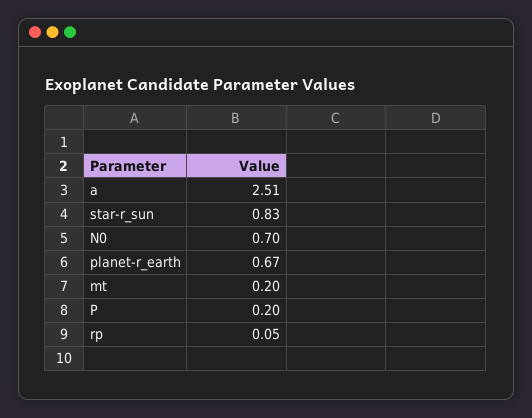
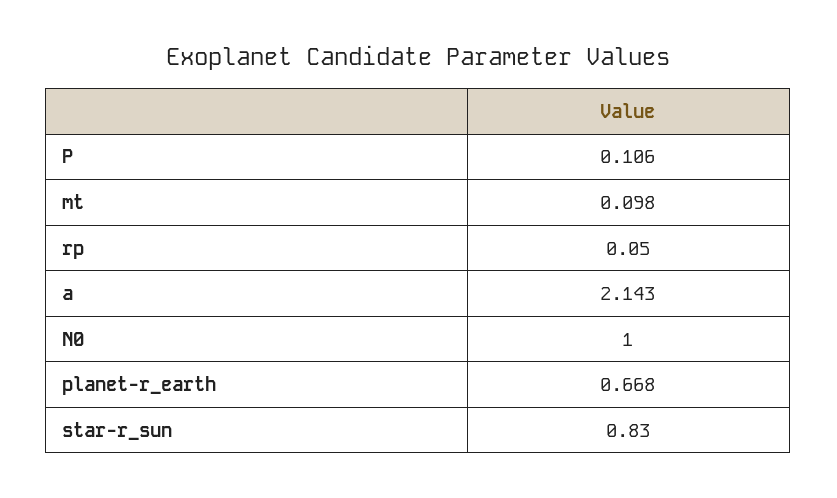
  {
-   "a": 2.51,
+   "a": 2.143,
    "star-r_sun": 0.83,
-   "N0": 0.7,
+   "N0": 1,
    "planet-r_earth": 0.668,
-   "mt": 0.2,
+   "mt": 0.098,
-   "P": 0.2,
+   "P": 0.106,
    "rp": 0.05
  }

